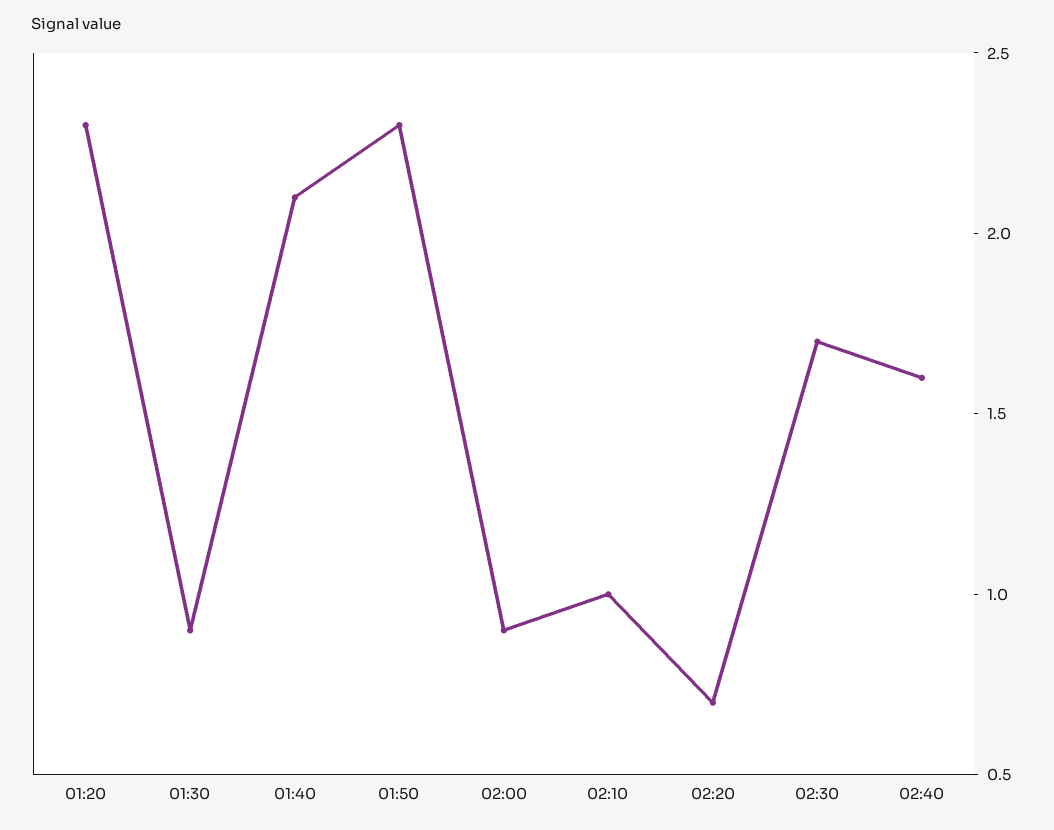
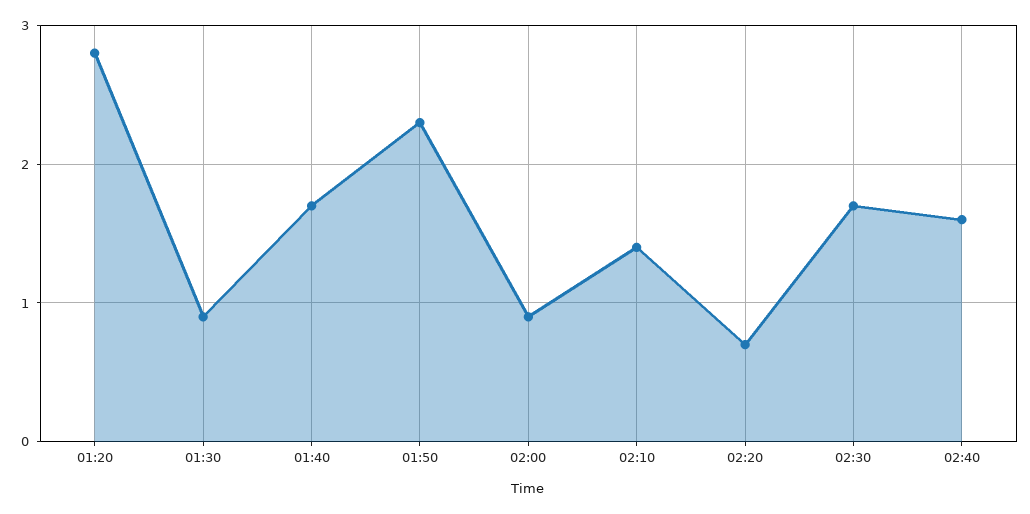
  {
-   "01:20": 2.3,
+   "01:20": 2.8,
    "01:30": 0.9,
-   "01:40": 2.1,
+   "01:40": 1.7,
    "01:50": 2.3,
    "02:00": 0.9,
-   "02:10": 1,
+   "02:10": 1.4,
    "02:20": 0.7,
    "02:30": 1.7,
    "02:40": 1.6
  }

